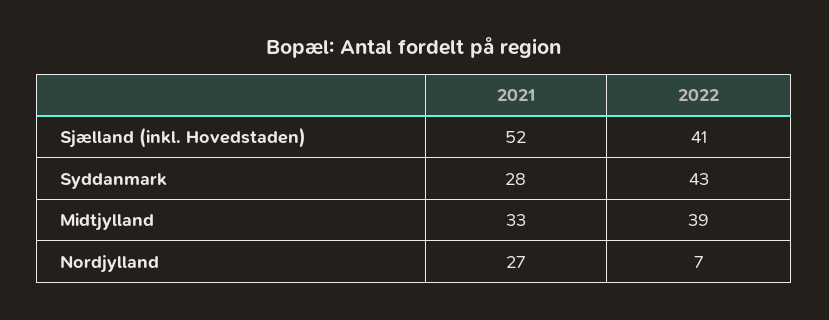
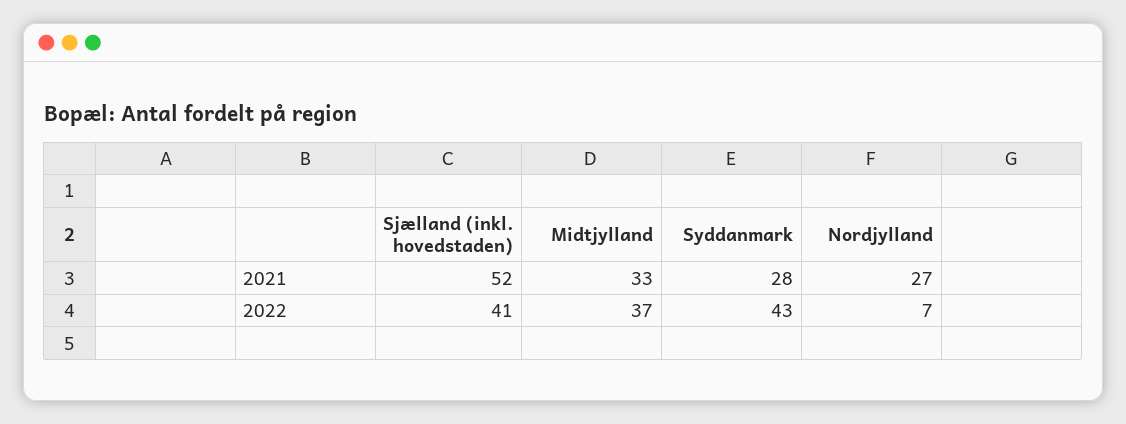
  {
    "2021": {
      "Sjælland (inkl. Hovedstaden)": 52,
      "Syddanmark": 28,
      "Midtjylland": 33,
      "Nordjylland": 27
    },
    "2022": {
      "Sjælland (inkl. Hovedstaden)": 41,
      "Syddanmark": 43,
-     "Midtjylland": 39,
+     "Midtjylland": 37,
      "Nordjylland": 7
    }
  }

